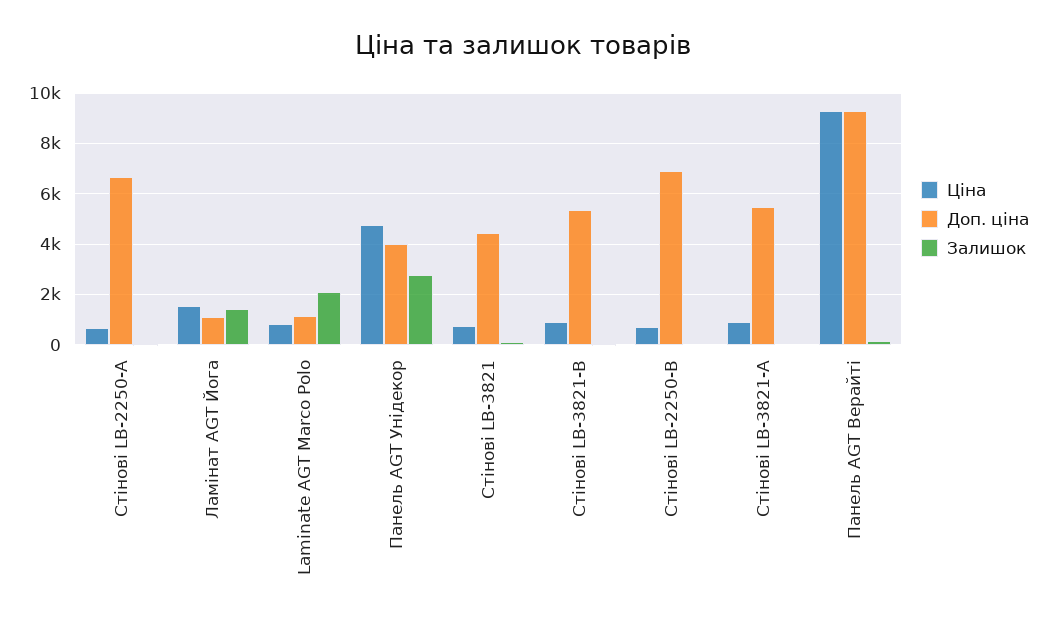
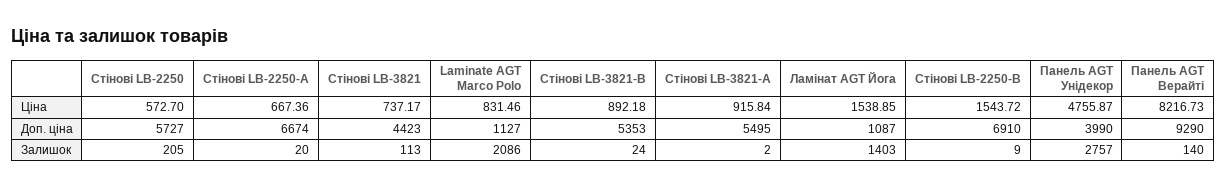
  {
    "Ціна": {
      "Стінові LB-2250-А": 667.36,
      "Ламінат AGT Йога": 1538.85,
      "Laminate AGT Marco Polo": 831.46,
      "Панель AGT Унідекор": 4755.87,
      "Стінові LB-3821": 737.17,
      "Стінові LB-3821-В": 892.18,
-     "Стінові LB-2250-В": 750,
+     "Стінові LB-2250-В": 1543.72,
      "Стінові LB-3821-А": 915.84,
-     "Панель AGT Верайті": 9250
+     "Панель AGT Верайті": 8216.73,
+     "Стінові LB-2250": 572.7
    },
    "Доп. ціна": {
      "Стінові LB-2250-А": 6674,
      "Ламінат AGT Йога": 1087,
      "Laminate AGT Marco Polo": 1127,
      "Панель AGT Унідекор": 3990,
      "Стінові LB-3821": 4423,
      "Стінові LB-3821-В": 5353,
      "Стінові LB-2250-В": 6910,
      "Стінові LB-3821-А": 5495,
-     "Панель AGT Верайті": 9290
+     "Панель AGT Верайті": 9290,
+     "Стінові LB-2250": 5727
    },
    "Залишок": {
      "Стінові LB-2250-А": 20,
      "Ламінат AGT Йога": 1403,
      "Laminate AGT Marco Polo": 2086,
      "Панель AGT Унідекор": 2757,
      "Стінові LB-3821": 113,
      "Стінові LB-3821-В": 24,
      "Стінові LB-2250-В": 9,
      "Стінові LB-3821-А": 2,
-     "Панель AGT Верайті": 140
+     "Панель AGT Верайті": 140,
+     "Стінові LB-2250": 205
    }
  }

